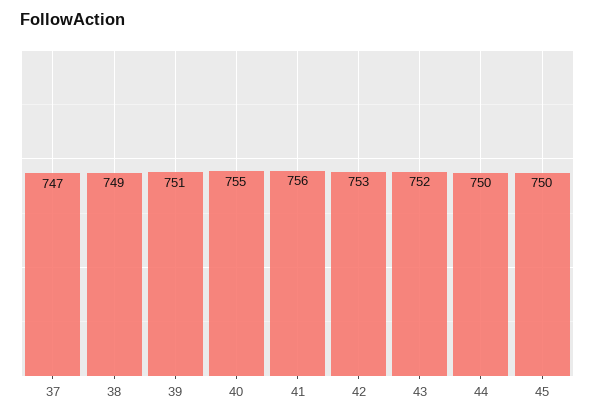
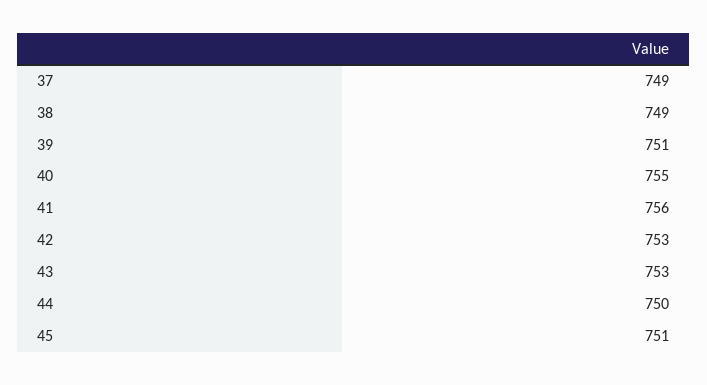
  {
-   "37": 747,
+   "37": 749,
    "38": 749,
    "39": 751,
    "40": 755,
    "41": 756,
    "42": 753,
-   "43": 752,
+   "43": 753,
    "44": 750,
-   "45": 750
+   "45": 751
  }

